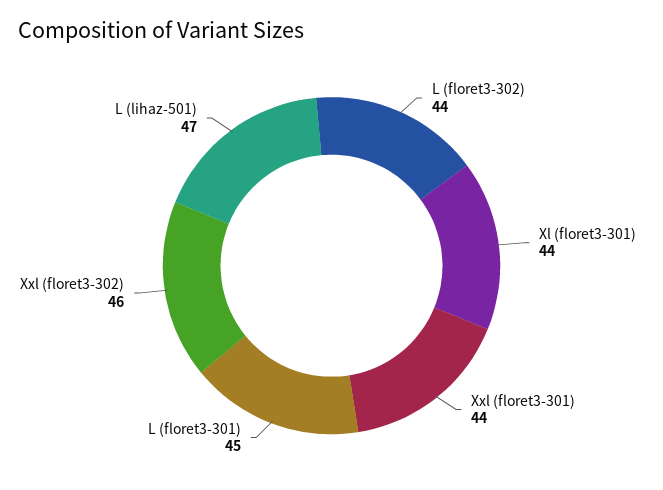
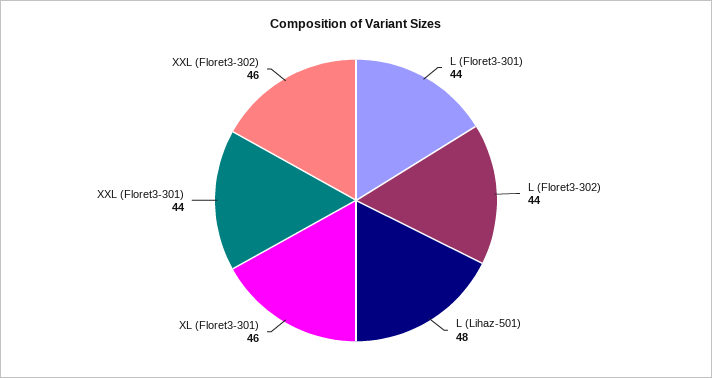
  {
    "L (floret3-302)": 44,
-   "Xl (floret3-301)": 44,
+   "Xl (floret3-301)": 46,
    "Xxl (floret3-301)": 44,
-   "L (floret3-301)": 45,
+   "L (floret3-301)": 44,
    "Xxl (floret3-302)": 46,
-   "L (lihaz-501)": 47
+   "L (lihaz-501)": 48
  }

